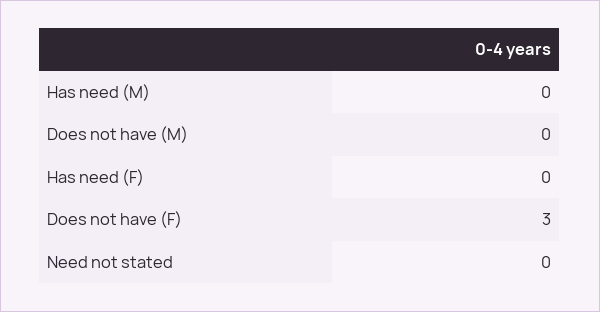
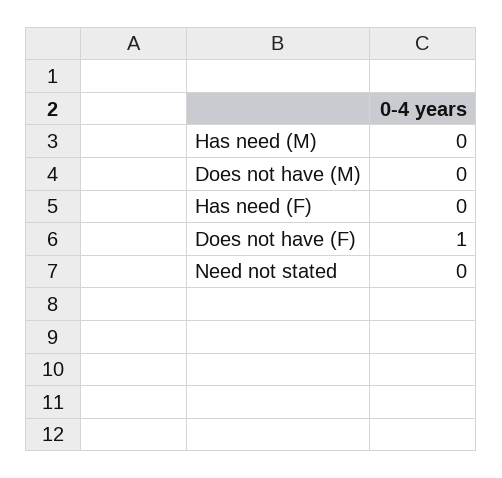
  {
    "Has need (M)": 0,
    "Does not have (M)": 0,
    "Has need (F)": 0,
-   "Does not have (F)": 3,
+   "Does not have (F)": 1,
    "Need not stated": 0
  }

